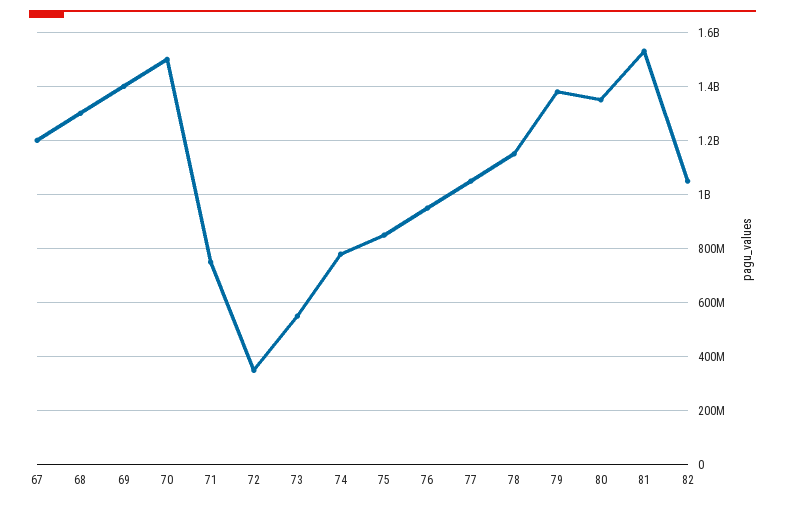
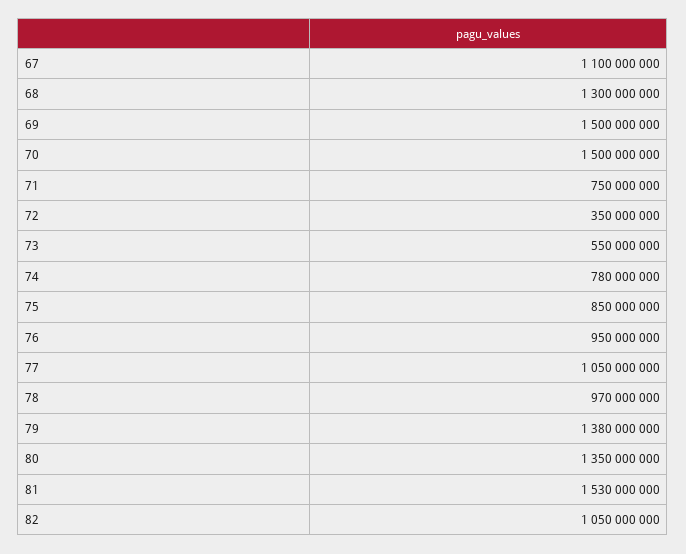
  {
-   "67": 1200000000,
+   "67": 1100000000,
    "68": 1300000000,
-   "69": 1400000000,
+   "69": 1500000000,
    "70": 1500000000,
    "71": 750000000,
    "72": 350000000,
    "73": 550000000,
    "74": 780000000,
    "75": 850000000,
    "76": 950000000,
    "77": 1050000000,
-   "78": 1150000000,
+   "78": 970000000,
    "79": 1380000000,
    "80": 1350000000,
    "81": 1530000000,
    "82": 1050000000
  }

